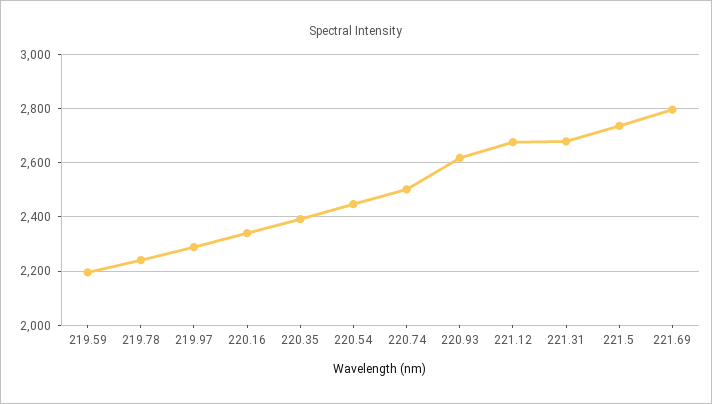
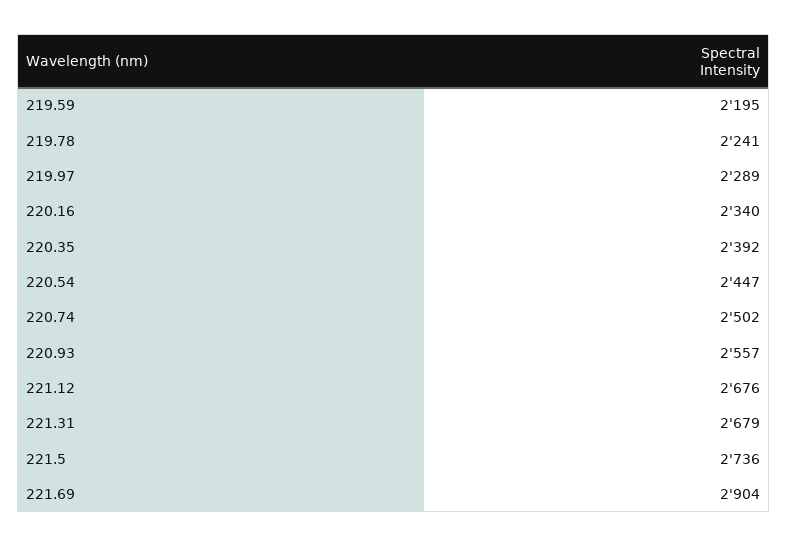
  {
    "219.59": 2195,
    "219.78": 2241,
    "219.97": 2289,
    "220.16": 2340,
    "220.35": 2392,
    "220.54": 2447,
    "220.74": 2502,
-   "220.93": 2625,
+   "220.93": 2557,
    "221.12": 2676,
    "221.31": 2679,
    "221.5": 2736,
-   "221.69": 2800
+   "221.69": 2904
  }

